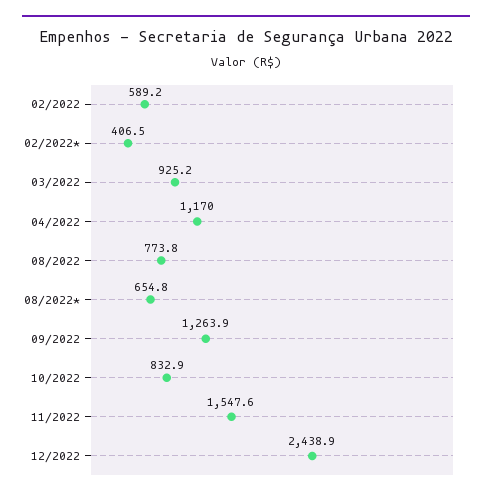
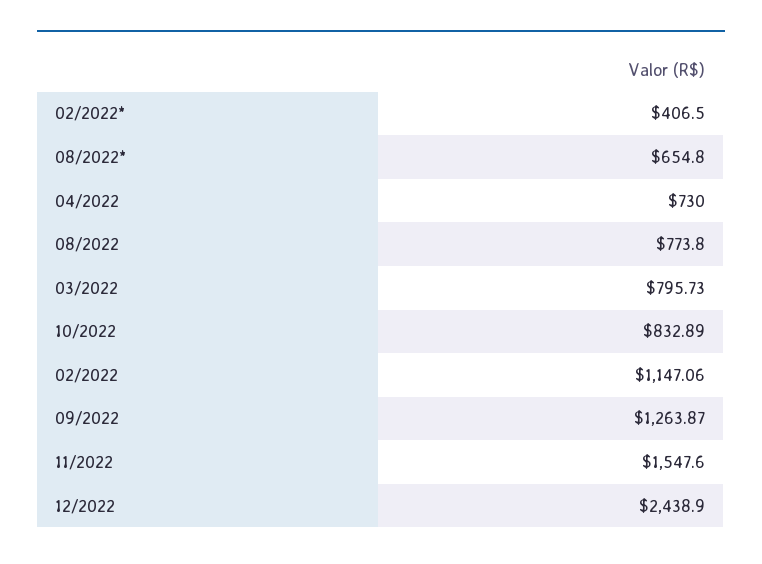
  {
-   "02/2022": 589.2,
+   "02/2022": 1147.06,
    "02/2022*": 406.5,
-   "03/2022": 925.2,
+   "03/2022": 795.73,
-   "04/2022": 1170,
+   "04/2022": 730,
    "08/2022": 773.8,
    "08/2022*": 654.8,
    "09/2022": 1263.87,
    "10/2022": 832.89,
    "11/2022": 1547.6,
    "12/2022": 2438.9
  }

